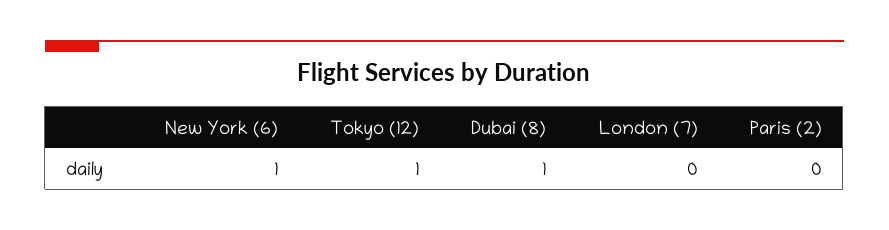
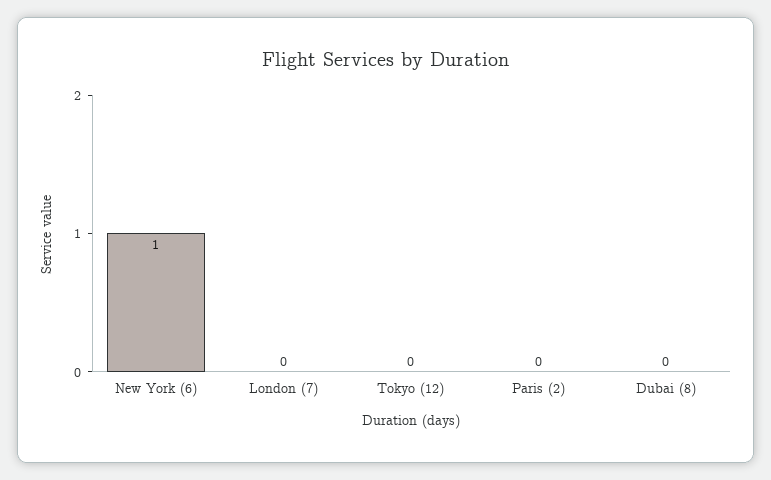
  {
    "New York (6)": 1,
-   "Tokyo (12)": 1,
+   "Tokyo (12)": 0,
-   "Dubai (8)": 1,
+   "Dubai (8)": 0,
    "London (7)": 0,
    "Paris (2)": 0
  }

